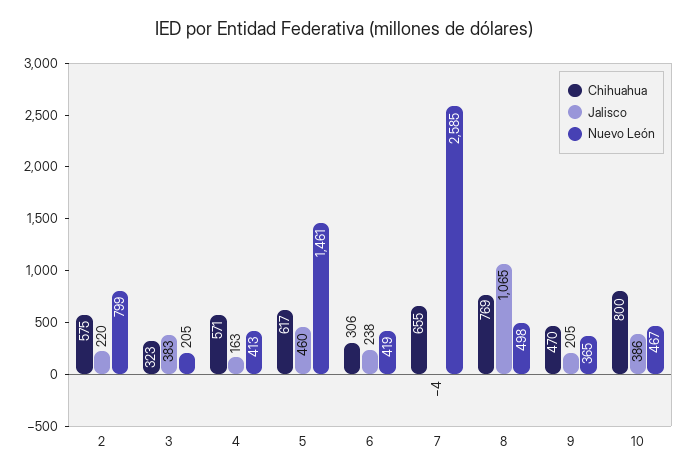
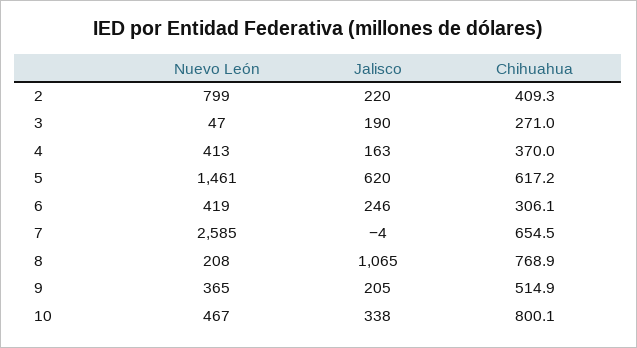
  {
    "Chihuahua": {
-     "2": 575,
+     "2": 409.3,
-     "3": 323,
+     "3": 271,
-     "4": 571,
+     "4": 370,
      "5": 617.2,
      "6": 306.1,
      "7": 654.5,
      "8": 768.9,
-     "9": 470,
+     "9": 514.9,
      "10": 800.1
    },
    "Jalisco": {
      "2": 220,
-     "3": 383,
+     "3": 190,
      "4": 163,
-     "5": 460,
+     "5": 620,
-     "6": 238,
+     "6": 246,
      "7": -4,
      "8": 1065,
      "9": 205,
-     "10": 386
+     "10": 338
    },
    "Nuevo León": {
      "2": 799,
-     "3": 205,
+     "3": 47,
      "4": 413,
      "5": 1461,
      "6": 419,
      "7": 2585,
-     "8": 498,
+     "8": 208,
      "9": 365,
      "10": 467
    }
  }

